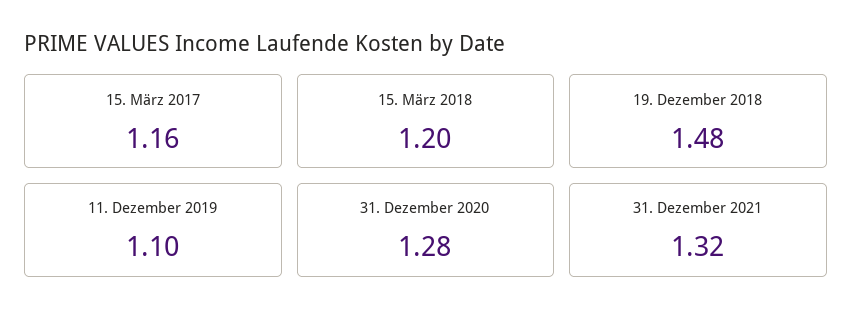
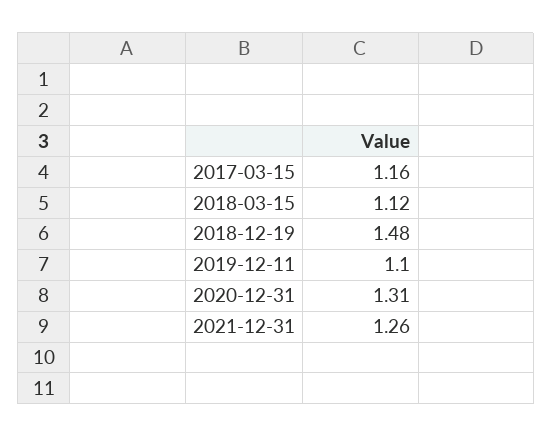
  {
    "15. März 2017": 1.16,
-   "15. März 2018": 1.2,
+   "15. März 2018": 1.12,
    "19. Dezember 2018": 1.48,
    "11. Dezember 2019": 1.1,
-   "31. Dezember 2020": 1.28,
+   "31. Dezember 2020": 1.31,
-   "31. Dezember 2021": 1.32
+   "31. Dezember 2021": 1.26
  }

